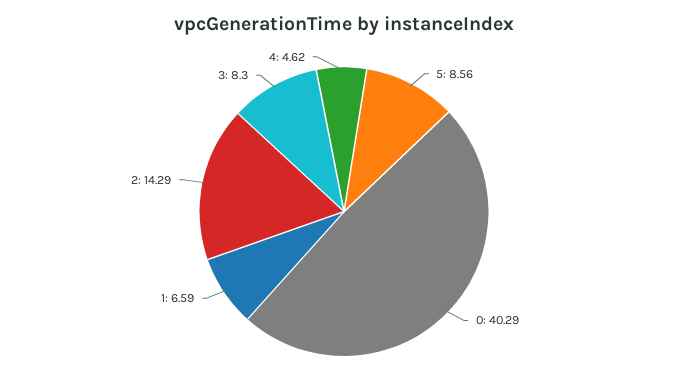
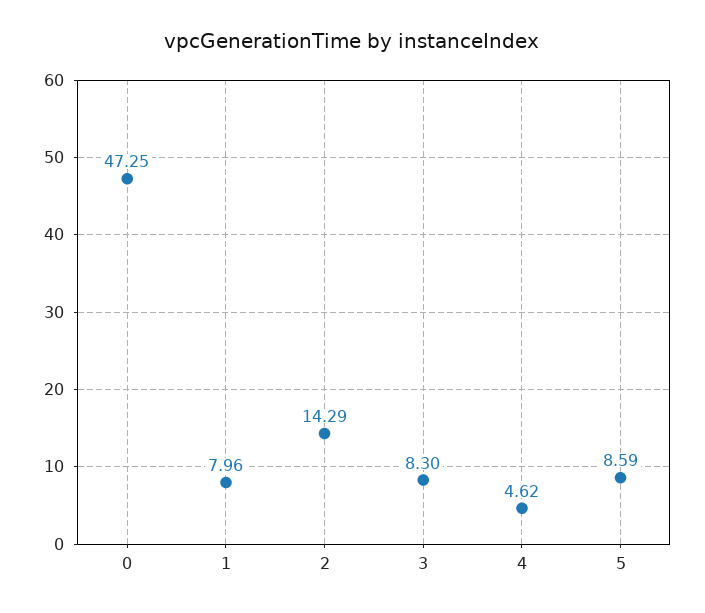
  {
-   "5": 8.56,
+   "5": 8.59,
-   "0": 40.29,
+   "0": 47.25,
-   "1": 6.59,
+   "1": 7.96,
    "2": 14.29,
    "3": 8.3,
    "4": 4.62
  }

